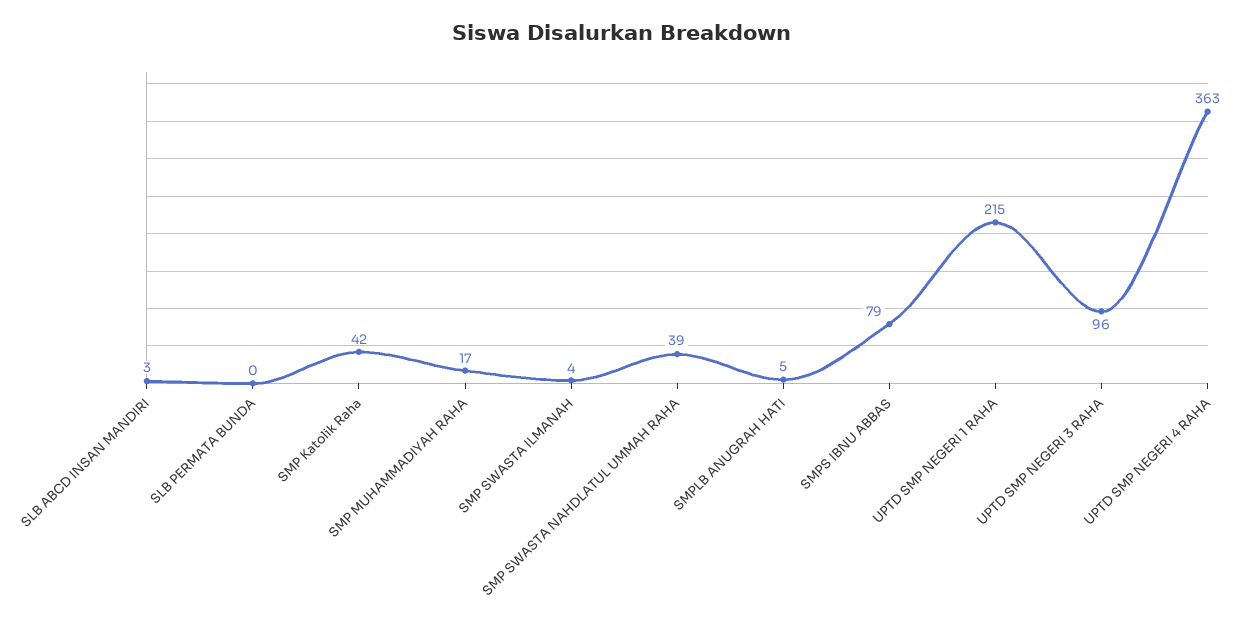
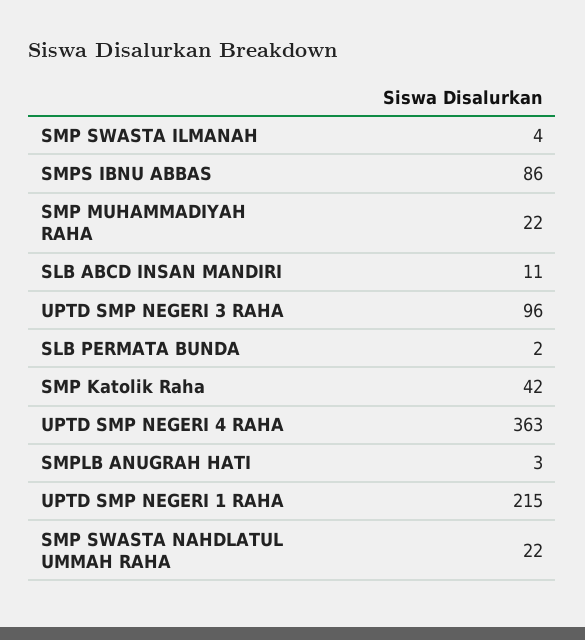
  {
-   "SLB ABCD INSAN MANDIRI": 3,
+   "SLB ABCD INSAN MANDIRI": 11,
-   "SLB PERMATA BUNDA": 0,
+   "SLB PERMATA BUNDA": 2,
    "SMP Katolik Raha": 42,
-   "SMP MUHAMMADIYAH RAHA": 17,
+   "SMP MUHAMMADIYAH RAHA": 22,
    "SMP SWASTA ILMANAH": 4,
-   "SMP SWASTA NAHDLATUL UMMAH RAHA": 39,
+   "SMP SWASTA NAHDLATUL UMMAH RAHA": 22,
-   "SMPLB ANUGRAH HATI": 5,
+   "SMPLB ANUGRAH HATI": 3,
-   "SMPS IBNU ABBAS": 79,
+   "SMPS IBNU ABBAS": 86,
    "UPTD SMP NEGERI 1 RAHA": 215,
    "UPTD SMP NEGERI 3 RAHA": 96,
    "UPTD SMP NEGERI 4 RAHA": 363
  }

